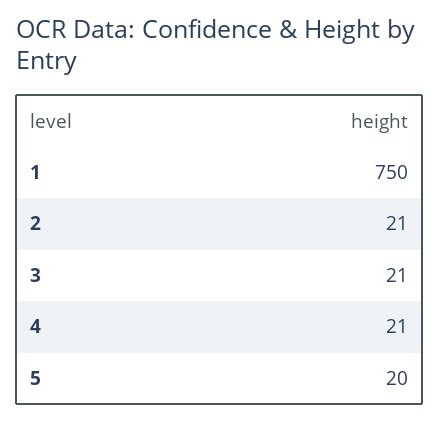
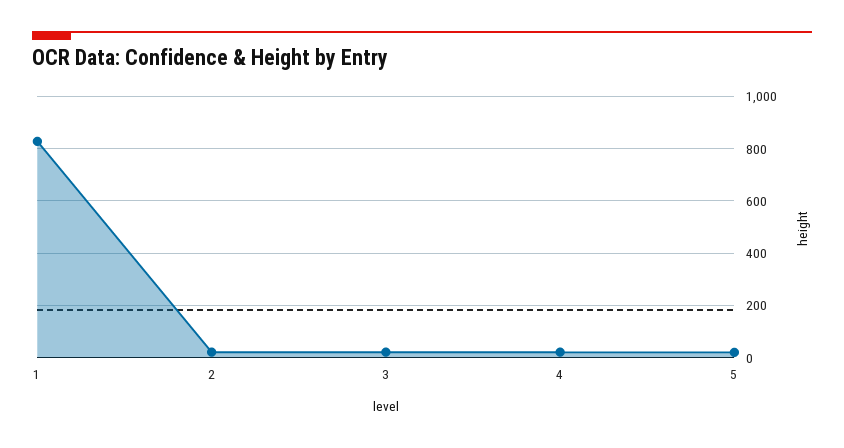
  {
-   "1": 750,
+   "1": 825,
    "2": 21,
    "3": 21,
    "4": 21,
    "5": 20
  }

